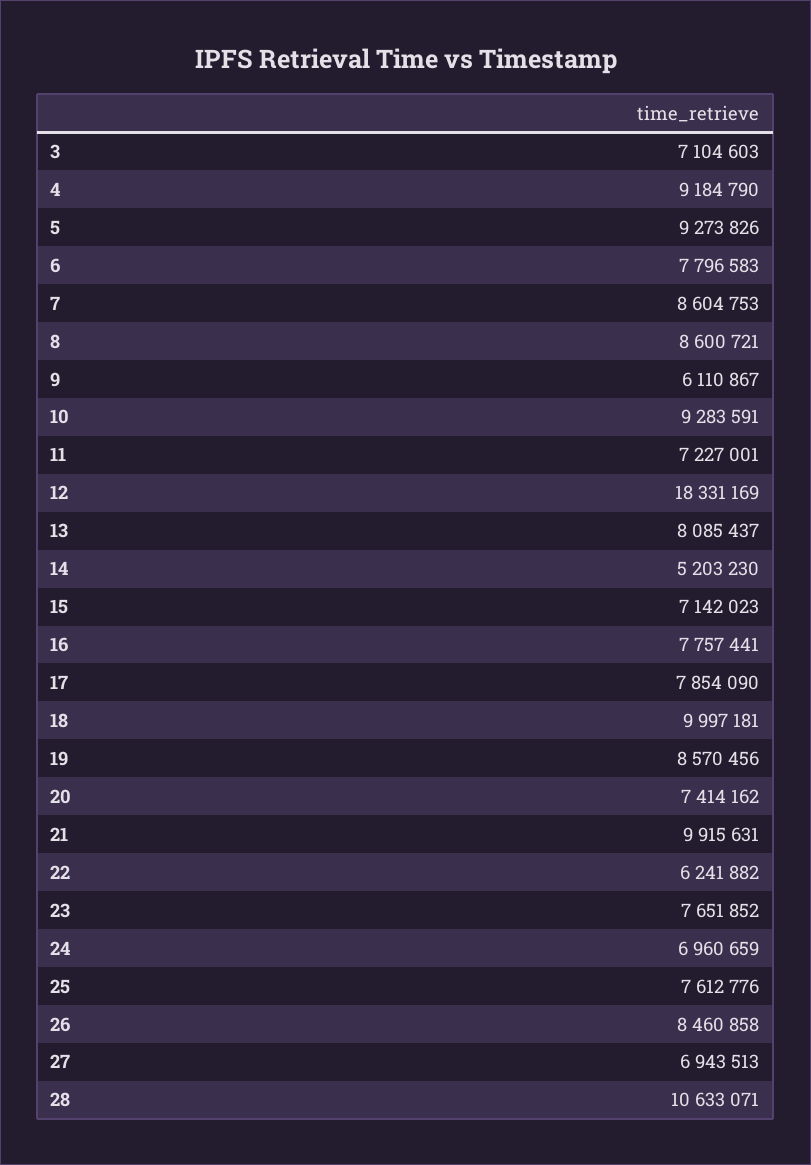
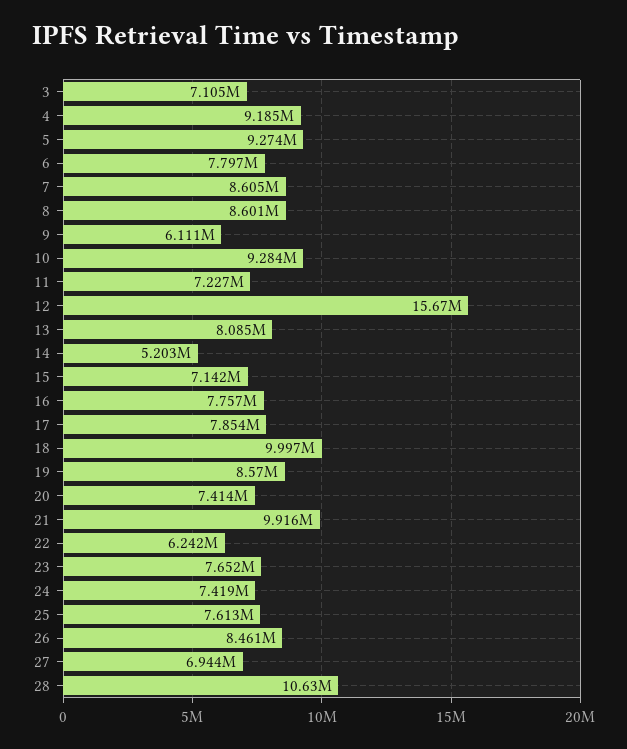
  {
    "3": 7104603,
    "4": 9184790,
    "5": 9273826,
    "6": 7796583,
    "7": 8604753,
    "8": 8600721,
    "9": 6110867,
    "10": 9283591,
    "11": 7227001,
-   "12": 18331169,
+   "12": 15670000,
    "13": 8085437,
    "14": 5203230,
    "15": 7142023,
    "16": 7757441,
    "17": 7854090,
    "18": 9997181,
    "19": 8570456,
    "20": 7414162,
    "21": 9915631,
    "22": 6241882,
    "23": 7651852,
-   "24": 6960659,
+   "24": 7419000,
    "25": 7612776,
    "26": 8460858,
    "27": 6943513,
    "28": 10633071
  }

